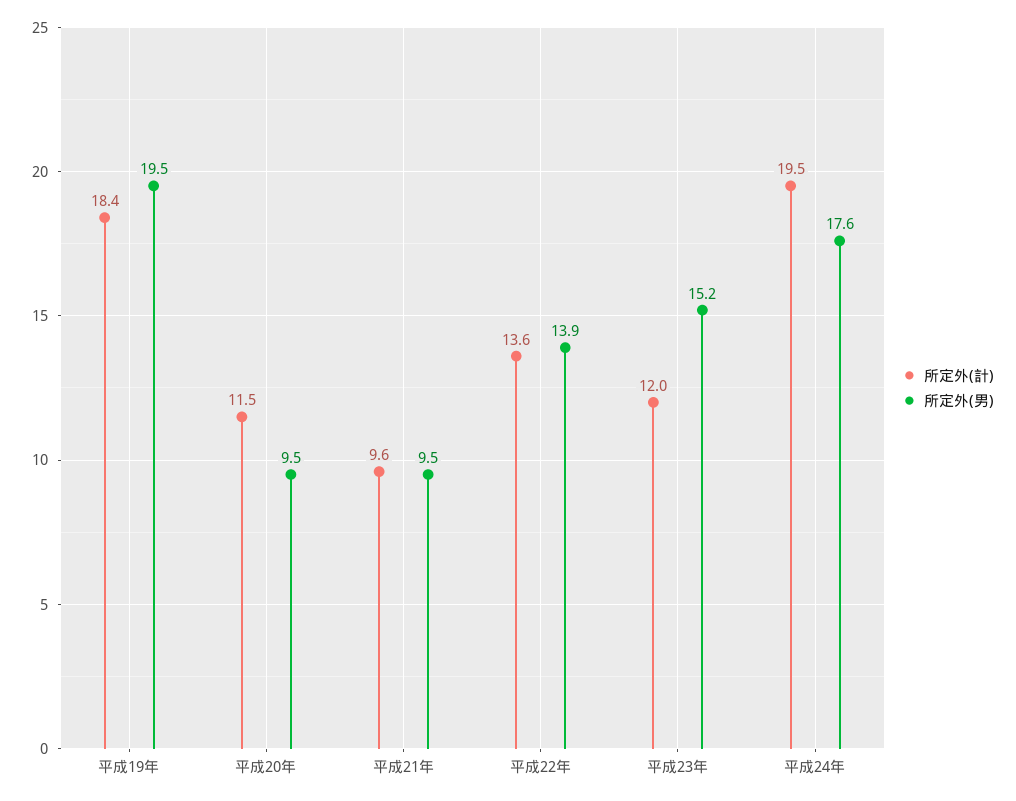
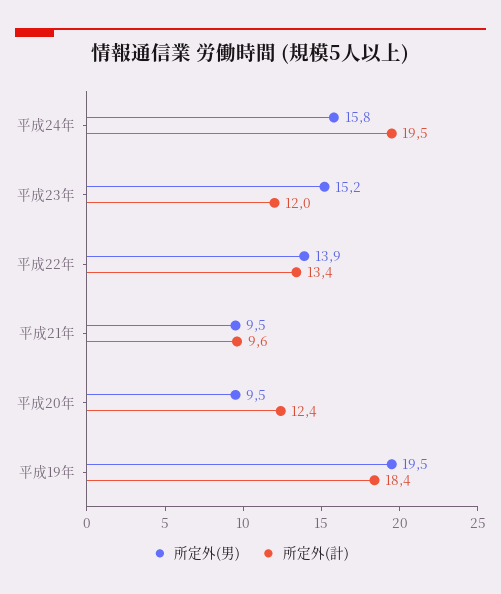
  {
    "所定外(計)": {
      "平成19年": 18.4,
-     "平成20年": 11.5,
+     "平成20年": 12.4,
      "平成21年": 9.6,
-     "平成22年": 13.6,
+     "平成22年": 13.4,
      "平成23年": 12,
      "平成24年": 19.5
    },
    "所定外(男)": {
      "平成19年": 19.5,
      "平成20年": 9.5,
      "平成21年": 9.5,
      "平成22年": 13.9,
      "平成23年": 15.2,
-     "平成24年": 17.6
+     "平成24年": 15.8
    }
  }

